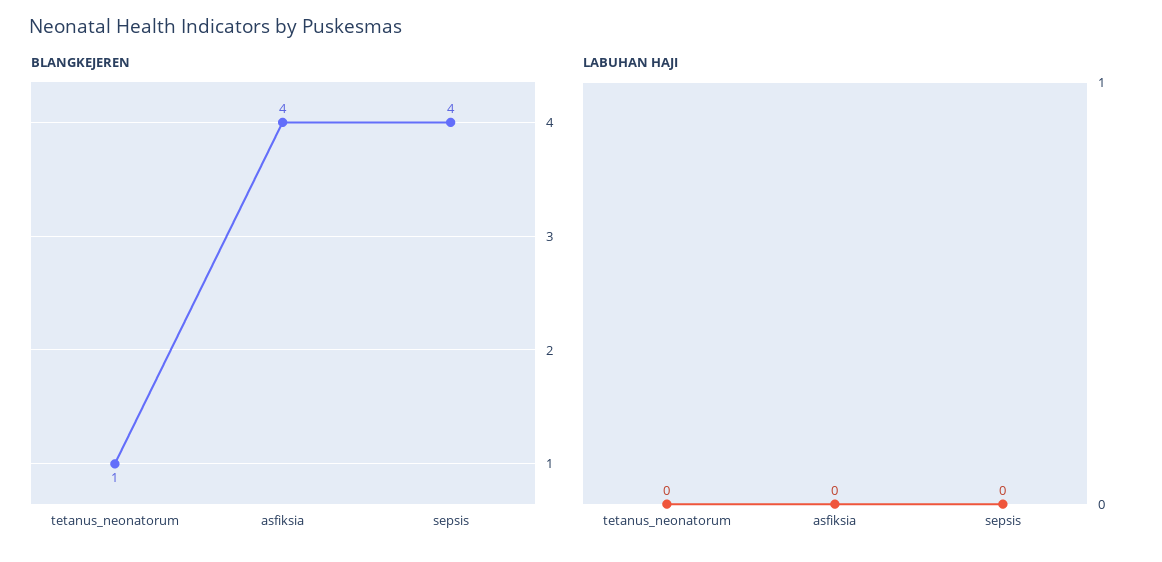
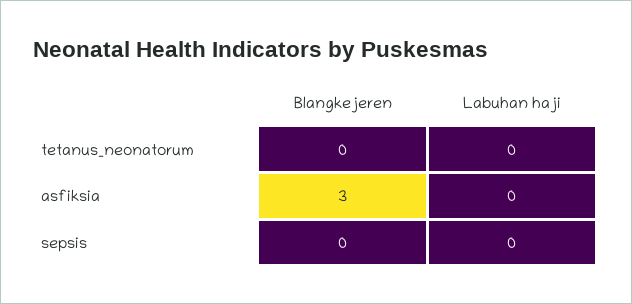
  {
    "BLANGKEJEREN": {
-     "tetanus_neonatorum": 1,
+     "tetanus_neonatorum": 0,
-     "asfiksia": 4,
+     "asfiksia": 3,
-     "sepsis": 4
+     "sepsis": 0
    },
    "LABUHAN HAJI": {
      "tetanus_neonatorum": 0,
      "asfiksia": 0,
      "sepsis": 0
    }
  }

